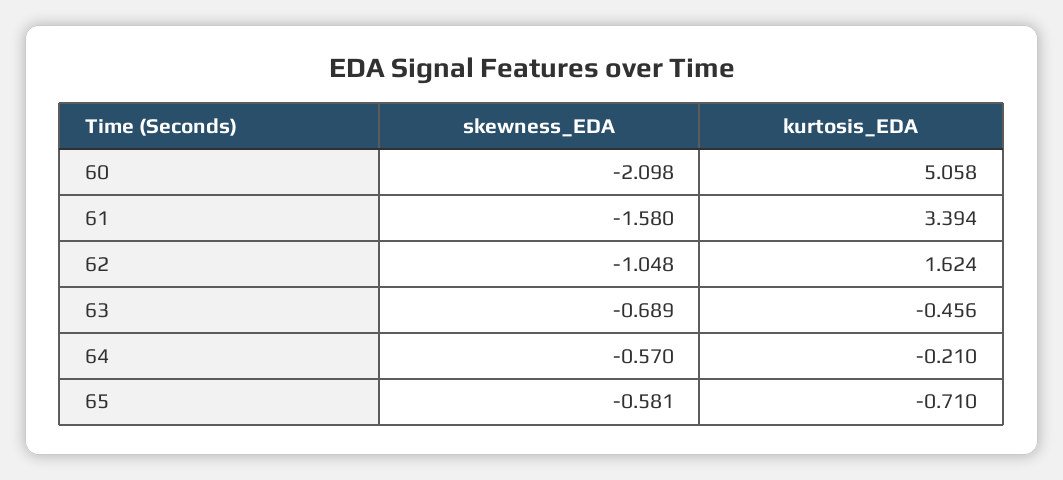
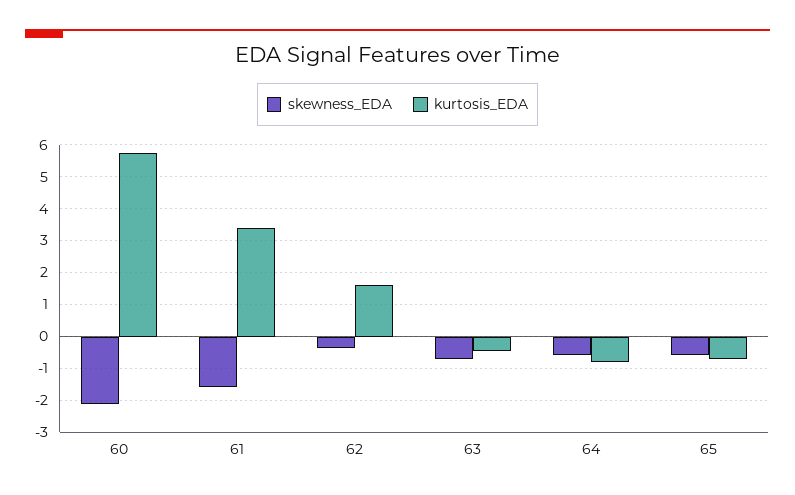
  {
    "skewness_EDA": {
      "60": -2.098,
      "61": -1.58,
-     "62": -1.048,
+     "62": -0.4,
      "63": -0.689,
      "64": -0.57,
      "65": -0.581
    },
    "kurtosis_EDA": {
-     "60": 5.058,
+     "60": 5.8,
      "61": 3.394,
      "62": 1.624,
      "63": -0.456,
-     "64": -0.21,
+     "64": -0.8,
      "65": -0.71
    }
  }

